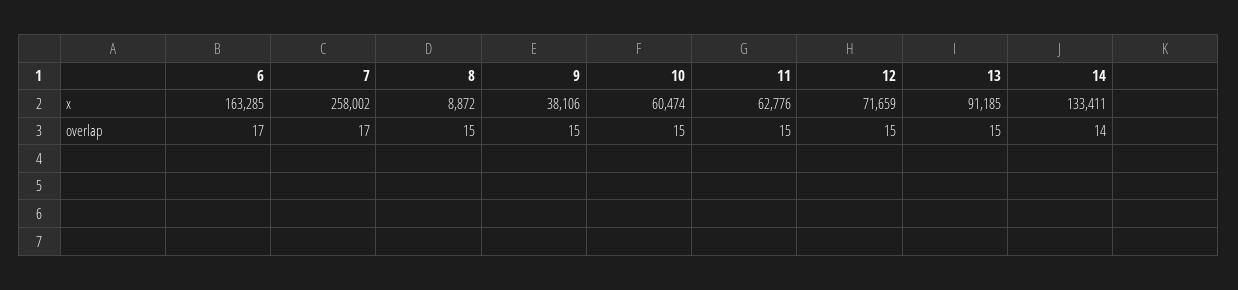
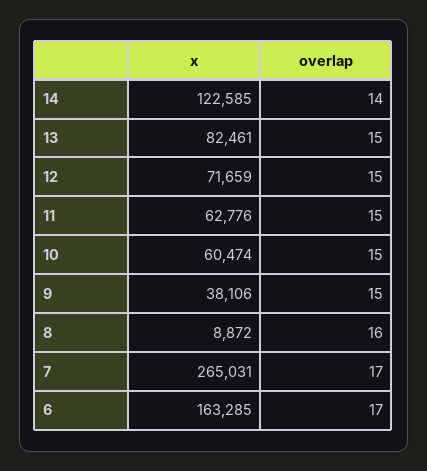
  {
    "6": {
      "x": 163285,
      "overlap": 17
    },
    "7": {
-     "x": 258002,
+     "x": 265031,
      "overlap": 17
    },
    "8": {
      "x": 8872,
-     "overlap": 15
+     "overlap": 16
    },
    "9": {
      "x": 38106,
      "overlap": 15
    },
    "10": {
      "x": 60474,
      "overlap": 15
    },
    "11": {
      "x": 62776,
      "overlap": 15
    },
    "12": {
      "x": 71659,
      "overlap": 15
    },
    "13": {
-     "x": 91185,
+     "x": 82461,
      "overlap": 15
    },
    "14": {
-     "x": 133411,
+     "x": 122585,
      "overlap": 14
    }
  }

